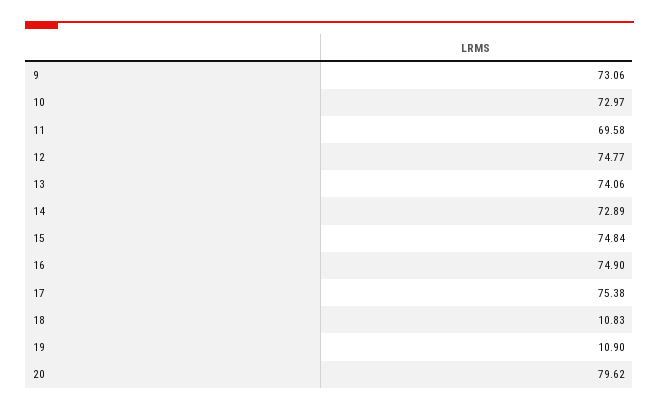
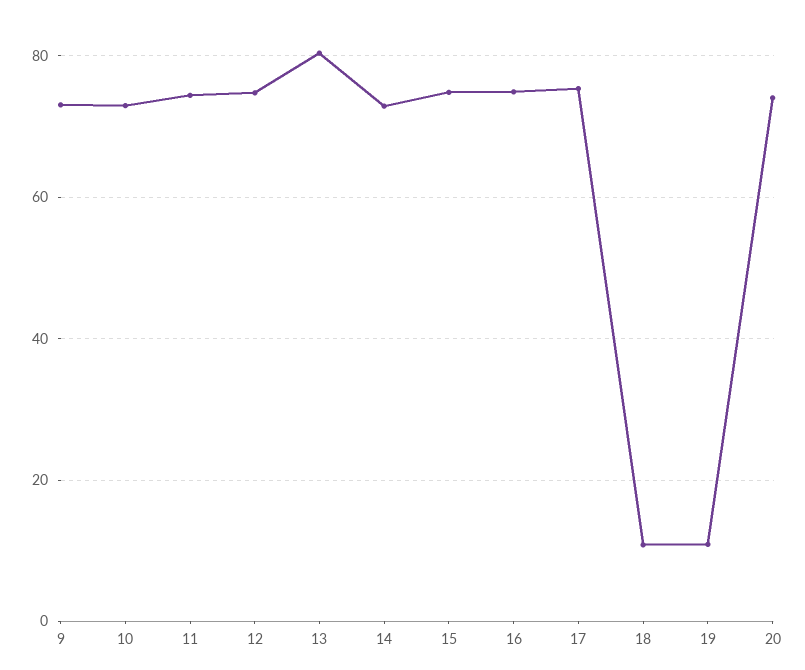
  {
    "9": 73.06,
    "10": 72.97,
-   "11": 69.58,
+   "11": 74,
    "12": 74.77,
-   "13": 74.06,
+   "13": 80,
    "14": 72.89,
    "15": 74.84,
    "16": 74.9,
    "17": 75.38,
    "18": 10.83,
    "19": 10.9,
-   "20": 79.62
+   "20": 74
  }

